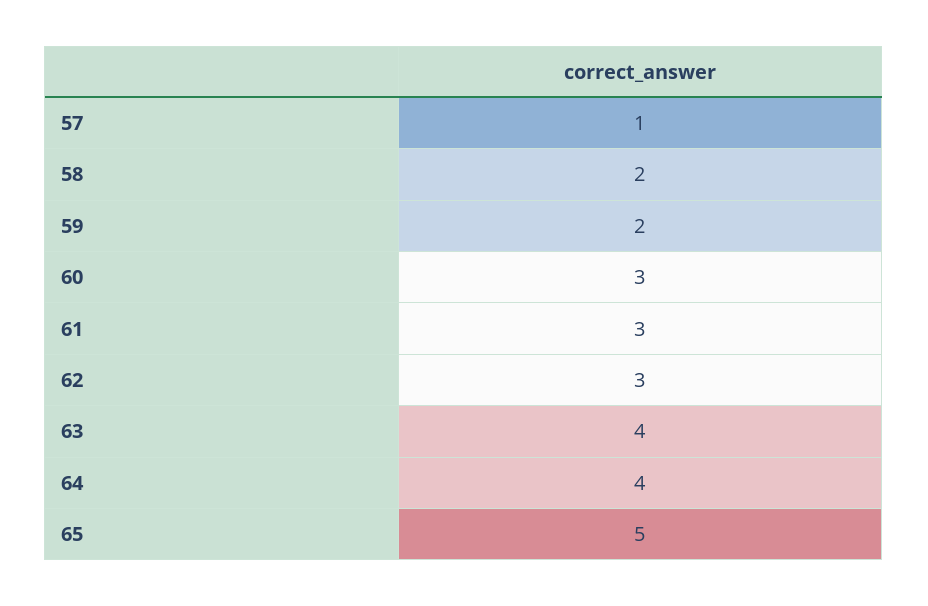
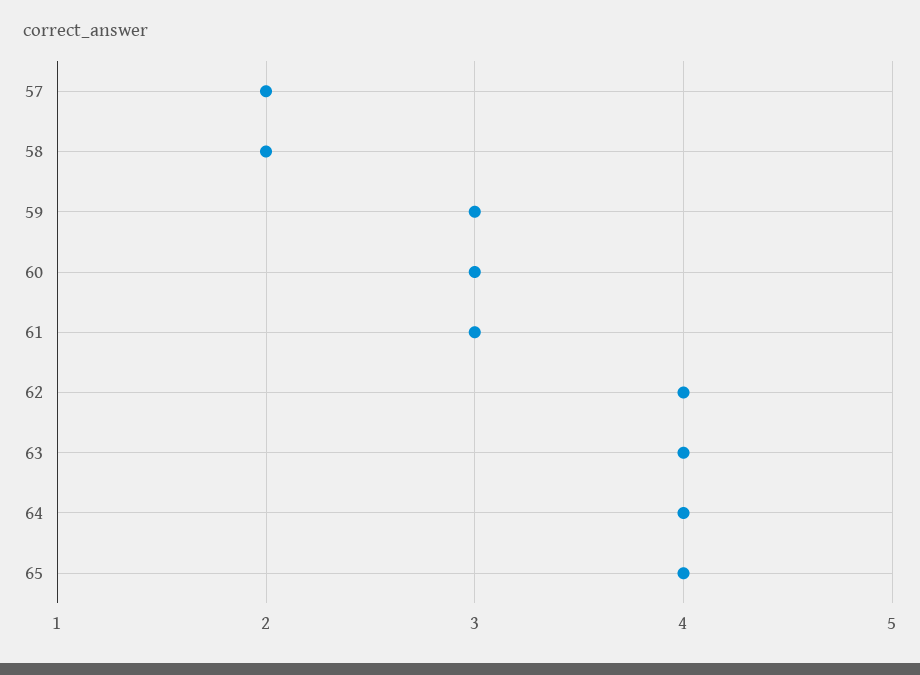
  {
-   "57": 1,
+   "57": 2,
    "58": 2,
-   "59": 2,
+   "59": 3,
    "60": 3,
    "61": 3,
-   "62": 3,
+   "62": 4,
    "63": 4,
    "64": 4,
-   "65": 5
+   "65": 4
  }

